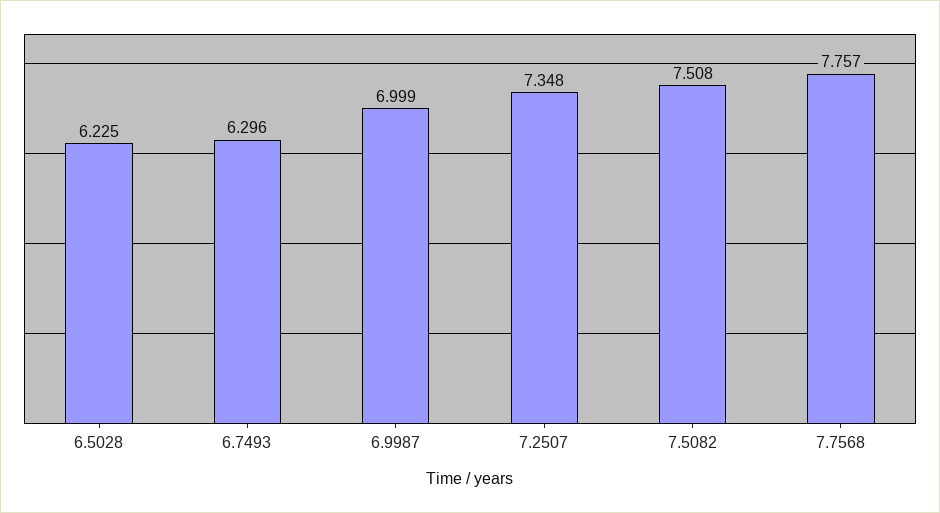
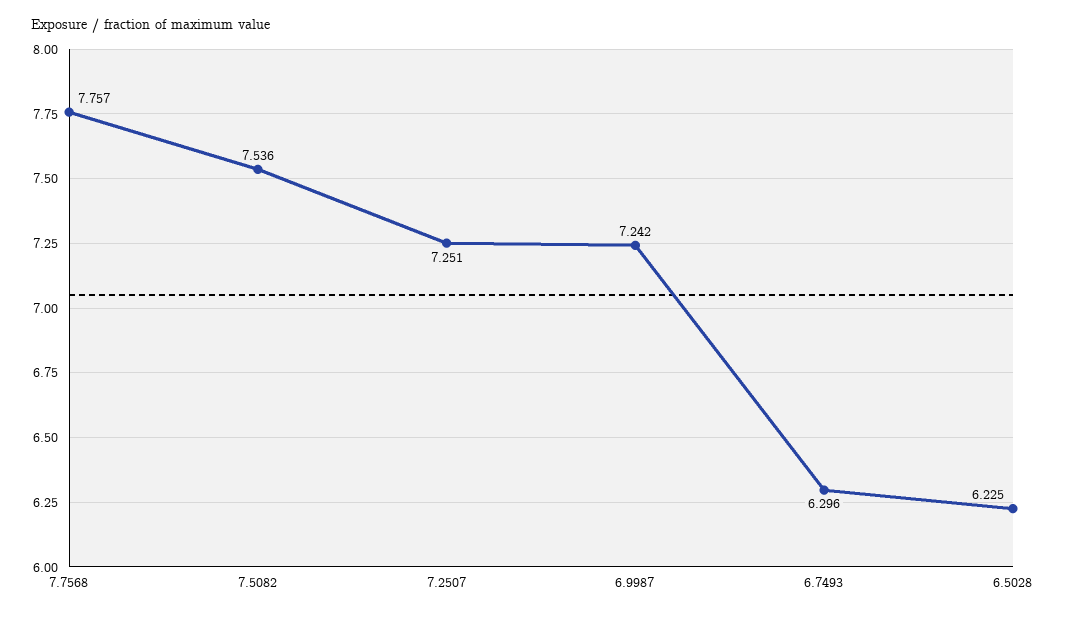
  {
    "6.5028": 6.225,
    "6.7493": 6.296,
-   "6.9987": 6.999,
+   "6.9987": 7.242,
-   "7.2507": 7.348,
+   "7.2507": 7.251,
-   "7.5082": 7.508,
+   "7.5082": 7.536,
    "7.7568": 7.757
  }

